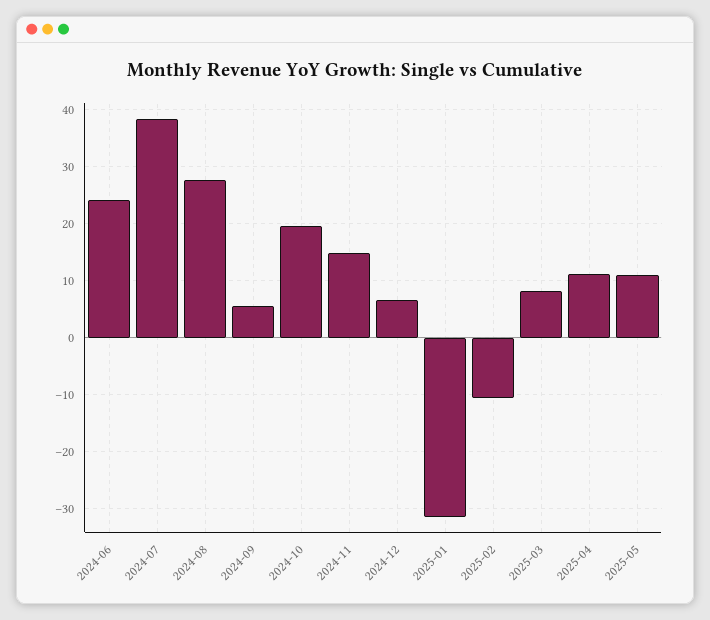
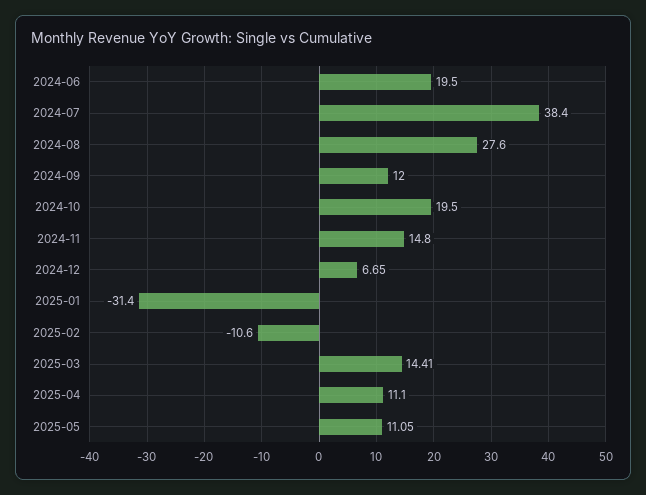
  {
-   "2024-06": 24,
+   "2024-06": 19.5,
    "2024-07": 38.4,
    "2024-08": 27.6,
-   "2024-09": 6,
+   "2024-09": 12,
    "2024-10": 19.5,
    "2024-11": 14.8,
    "2024-12": 6.65,
    "2025-01": -31.4,
    "2025-02": -10.6,
-   "2025-03": 8,
+   "2025-03": 14.41,
    "2025-04": 11.1,
    "2025-05": 11.05
  }

